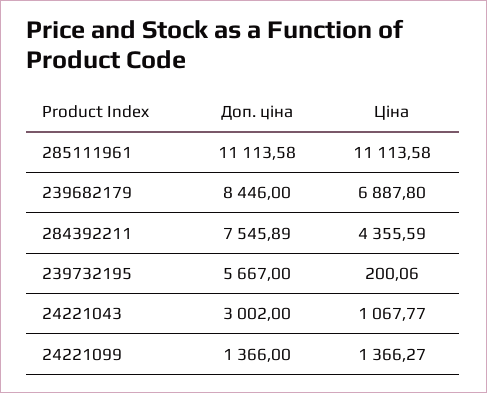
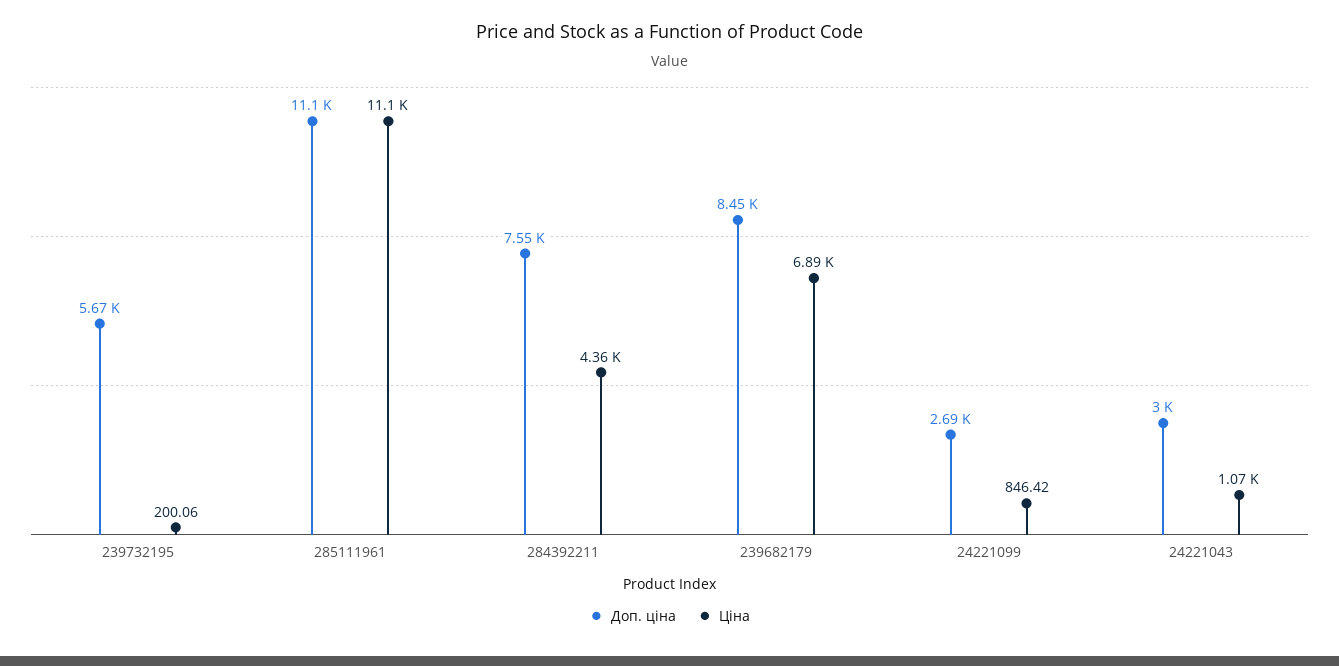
  {
    "Доп. ціна": {
      "285111961": 11113.58,
      "239682179": 8446,
      "284392211": 7545.89,
      "239732195": 5667,
      "24221043": 3002,
-     "24221099": 1366
+     "24221099": 2690
    },
    "Ціна": {
      "285111961": 11113.58,
      "239682179": 6887.8,
      "284392211": 4355.59,
      "239732195": 200.06,
      "24221043": 1067.77,
-     "24221099": 1366.27
+     "24221099": 846.42
    }
  }

